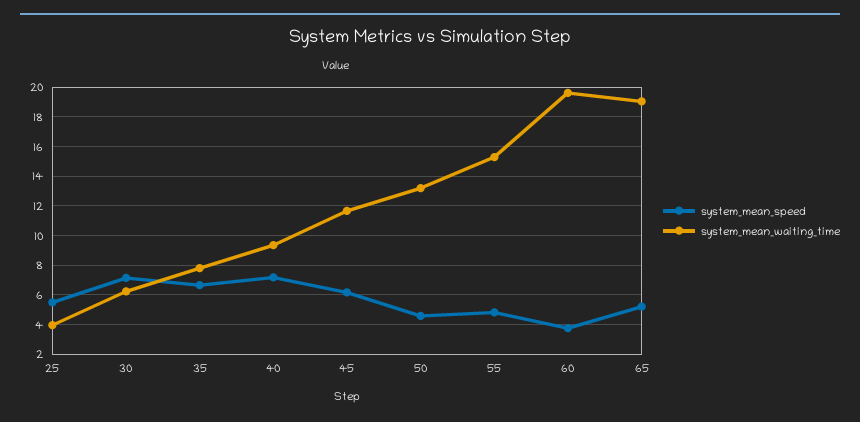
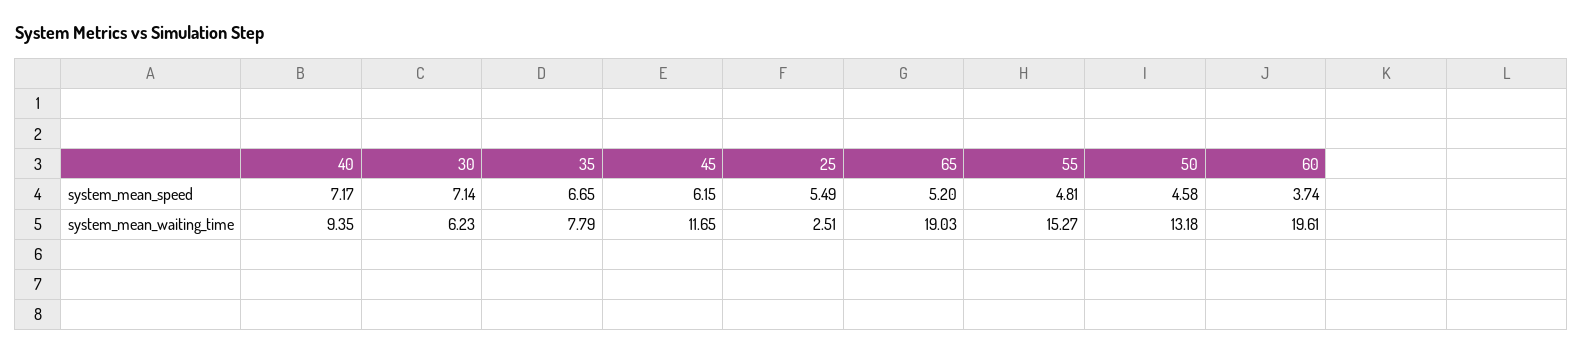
  {
    "system_mean_speed": {
      "25": 5.49,
      "30": 7.14,
      "35": 6.65,
      "40": 7.17,
      "45": 6.15,
      "50": 4.58,
      "55": 4.81,
      "60": 3.74,
      "65": 5.2
    },
    "system_mean_waiting_time": {
-     "25": 4,
+     "25": 2.51,
      "30": 6.23,
      "35": 7.79,
      "40": 9.35,
      "45": 11.65,
      "50": 13.18,
      "55": 15.27,
      "60": 19.61,
      "65": 19.03
    }
  }

